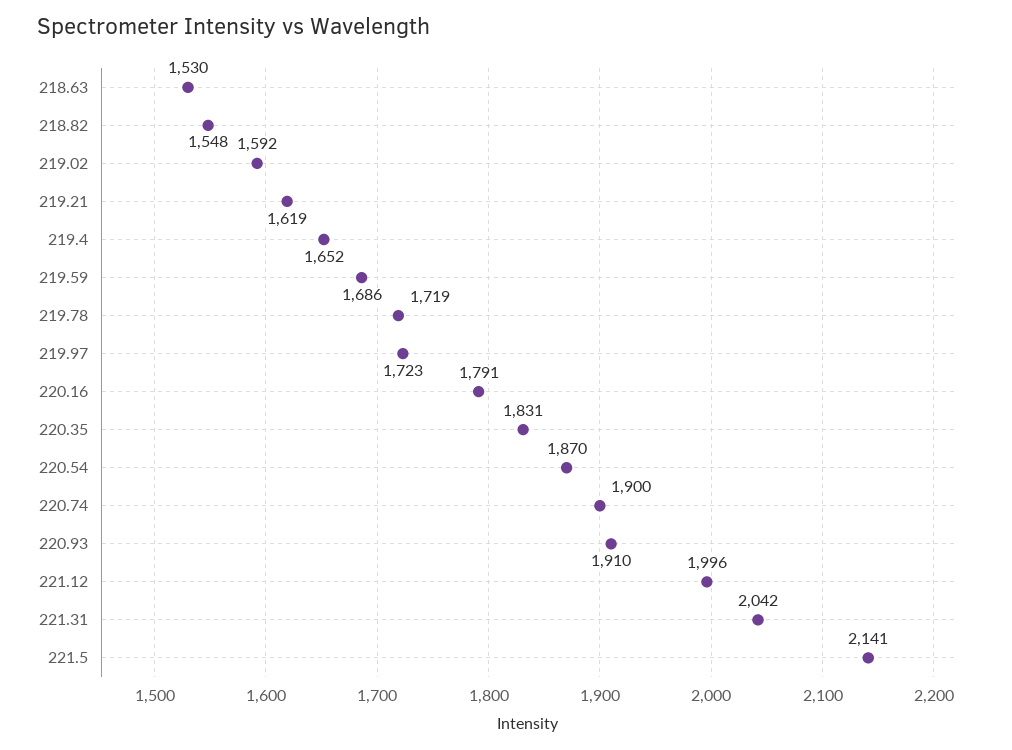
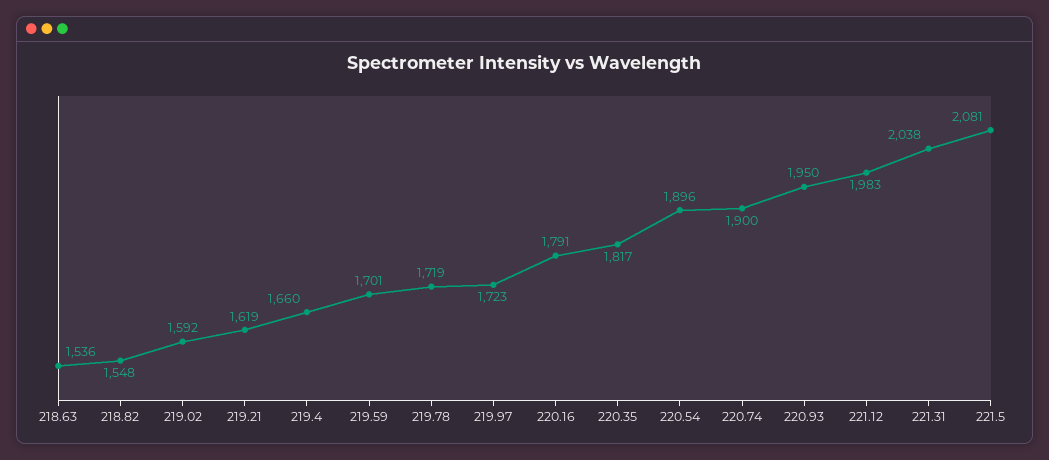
  {
-   "218.63": 1530,
+   "218.63": 1536,
    "218.82": 1548,
    "219.02": 1592,
    "219.21": 1619,
-   "219.4": 1652,
+   "219.4": 1660,
-   "219.59": 1686,
+   "219.59": 1701,
    "219.78": 1719,
    "219.97": 1723,
    "220.16": 1791,
-   "220.35": 1831,
+   "220.35": 1817,
-   "220.54": 1870,
+   "220.54": 1896,
    "220.74": 1900,
-   "220.93": 1910,
+   "220.93": 1950,
-   "221.12": 1996,
+   "221.12": 1983,
-   "221.31": 2042,
+   "221.31": 2038,
-   "221.5": 2141
+   "221.5": 2081
  }

